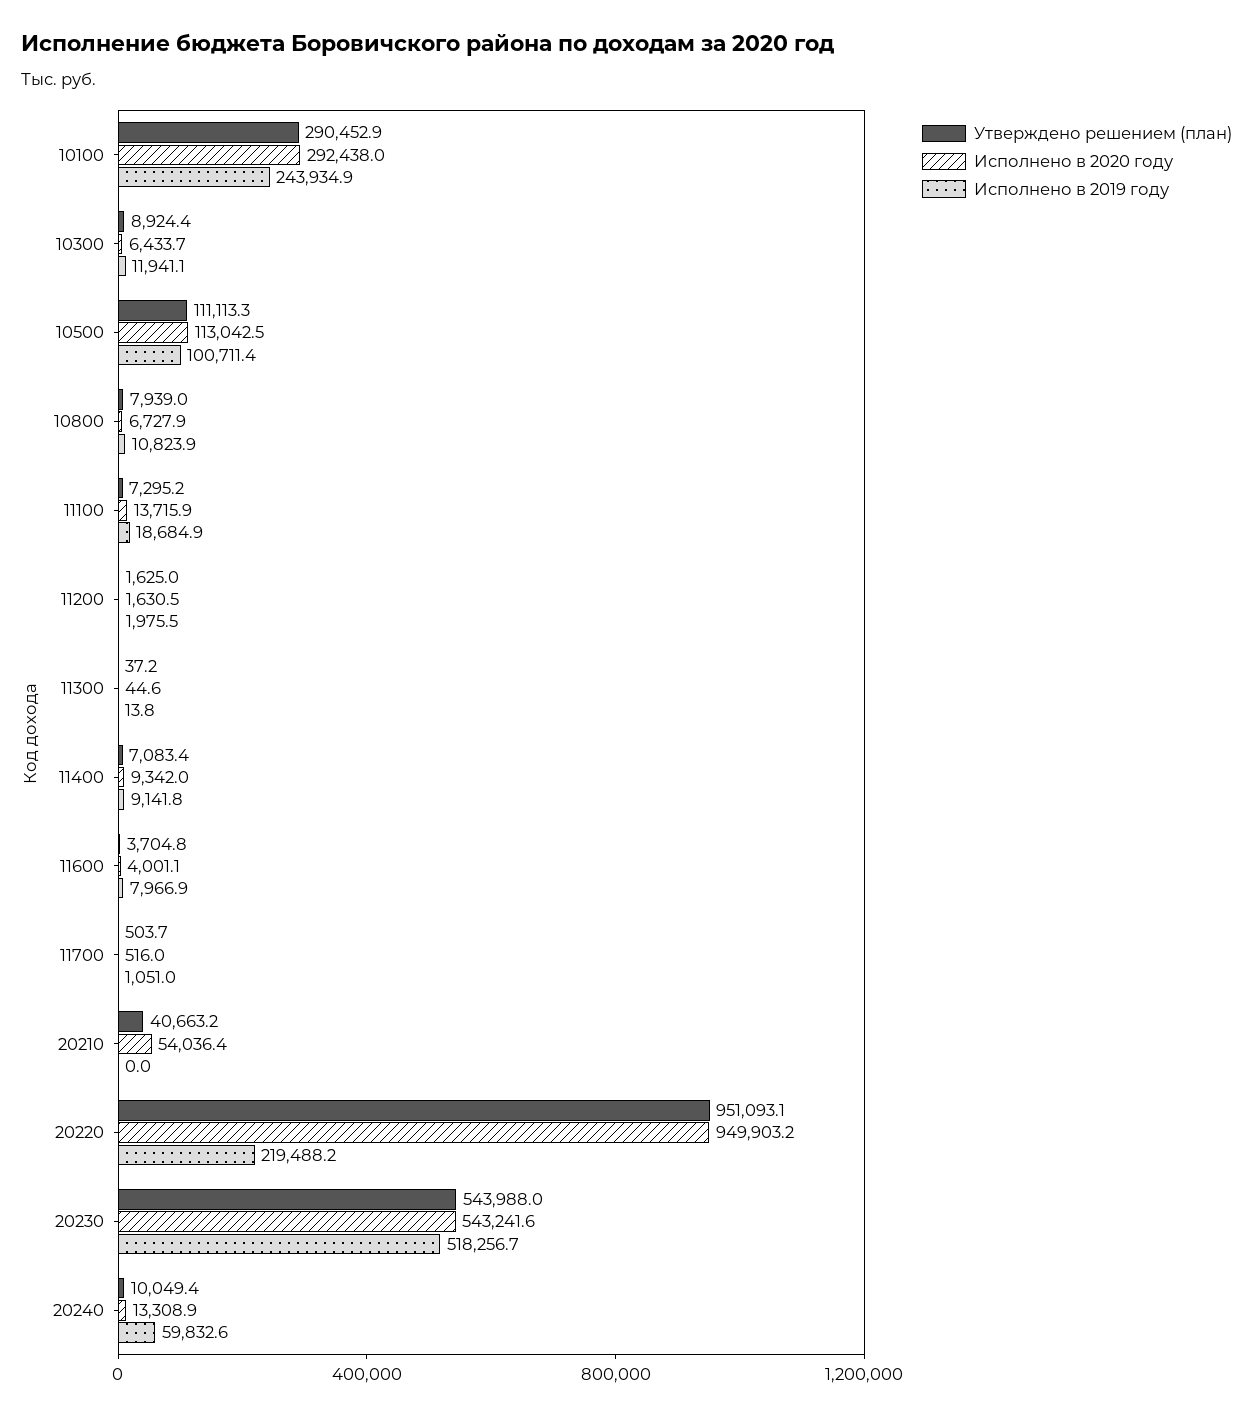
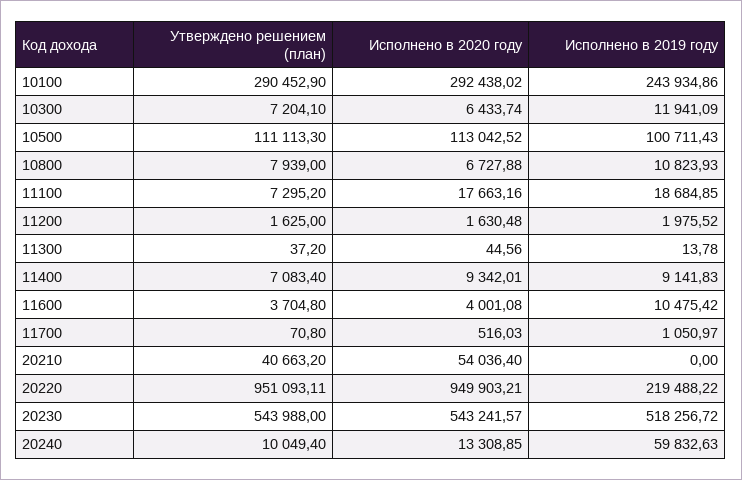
  {
    "Утверждено решением (план)": {
      "10100": 290452.9,
-     "10300": 8924.4,
+     "10300": 7204.1,
      "10500": 111113.3,
      "10800": 7939,
      "11100": 7295.2,
      "11200": 1625,
      "11300": 37.2,
      "11400": 7083.4,
      "11600": 3704.8,
-     "11700": 503.7,
+     "11700": 70.8,
      "20210": 40663.2,
      "20220": 951093.11,
      "20230": 543988,
      "20240": 10049.4
    },
    "Исполнено в 2020 году": {
      "10100": 292438.02,
      "10300": 6433.74,
      "10500": 113042.52,
      "10800": 6727.88,
-     "11100": 13715.9,
+     "11100": 17663.16,
      "11200": 1630.48,
      "11300": 44.56,
      "11400": 9342.01,
      "11600": 4001.08,
      "11700": 516.03,
      "20210": 54036.4,
      "20220": 949903.21,
      "20230": 543241.57,
      "20240": 13308.85
    },
    "Исполнено в 2019 году": {
      "10100": 243934.86,
      "10300": 11941.09,
      "10500": 100711.43,
      "10800": 10823.93,
      "11100": 18684.85,
      "11200": 1975.52,
      "11300": 13.78,
      "11400": 9141.83,
-     "11600": 7966.9,
+     "11600": 10475.42,
      "11700": 1050.97,
      "20210": 0,
      "20220": 219488.22,
      "20230": 518256.72,
      "20240": 59832.63
    }
  }

